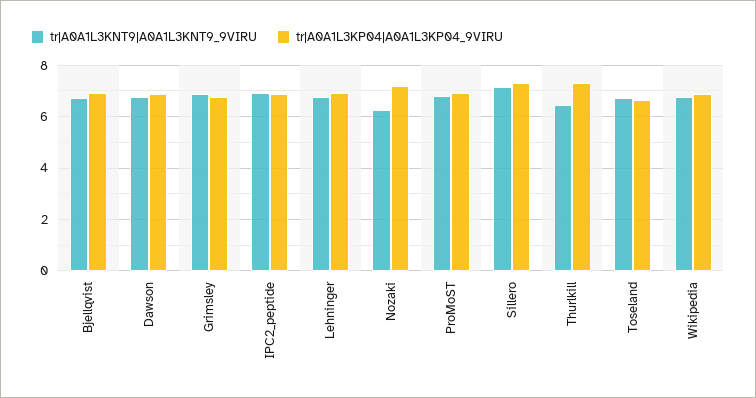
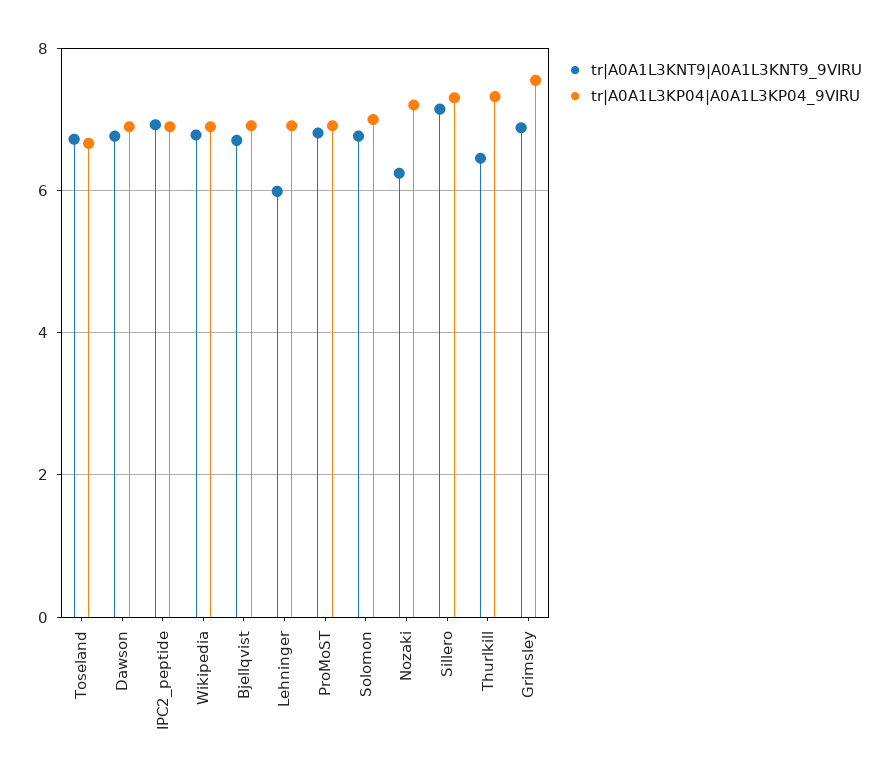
  {
    "tr|A0A1L3KNT9|A0A1L3KNT9_9VIRU": {
      "Bjellqvist": 6.8,
      "Dawson": 6.8,
      "Grimsley": 6.8,
      "IPC2_peptide": 7,
-     "Lehninger": 6.75,
+     "Lehninger": 6,
      "Nozaki": 6.2,
      "ProMoST": 6.8,
      "Sillero": 7.2,
      "Thurlkill": 6.4,
      "Toseland": 6.8,
-     "Wikipedia": 6.8
+     "Wikipedia": 6.8,
+     "Solomon": 6.8
    },
    "tr|A0A1L3KP04|A0A1L3KP04_9VIRU": {
      "Bjellqvist": 7,
      "Dawson": 6.8,
-     "Grimsley": 6.75,
+     "Grimsley": 7.6,
      "IPC2_peptide": 6.8,
      "Lehninger": 7,
      "Nozaki": 7.2,
      "ProMoST": 7,
      "Sillero": 7.4,
      "Thurlkill": 7.4,
      "Toseland": 6.6,
-     "Wikipedia": 6.8
+     "Wikipedia": 6.8,
+     "Solomon": 7
    }
  }

